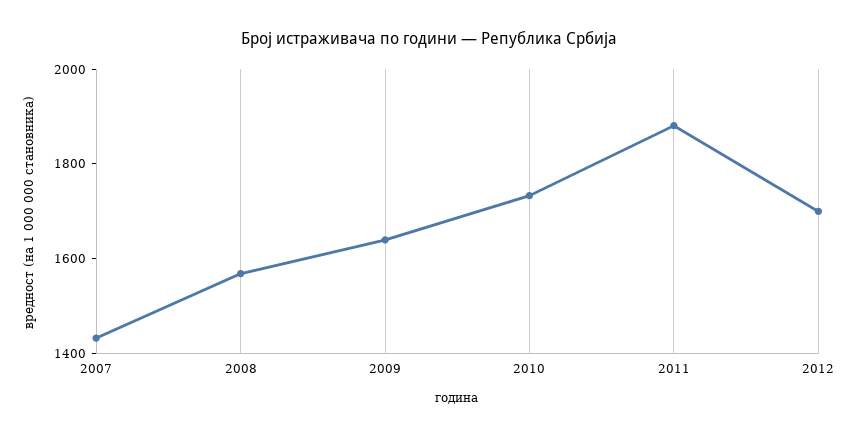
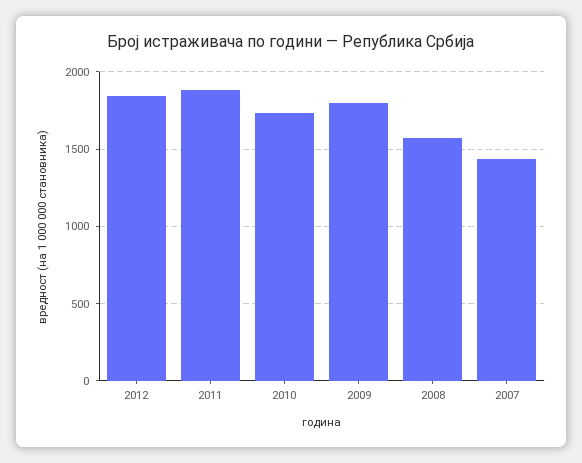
  {
    "2007": 1450,
    "2008": 1550,
-   "2009": 1650,
+   "2009": 1800,
    "2010": 1750,
    "2011": 1900,
-   "2012": 1700
+   "2012": 1850
  }

